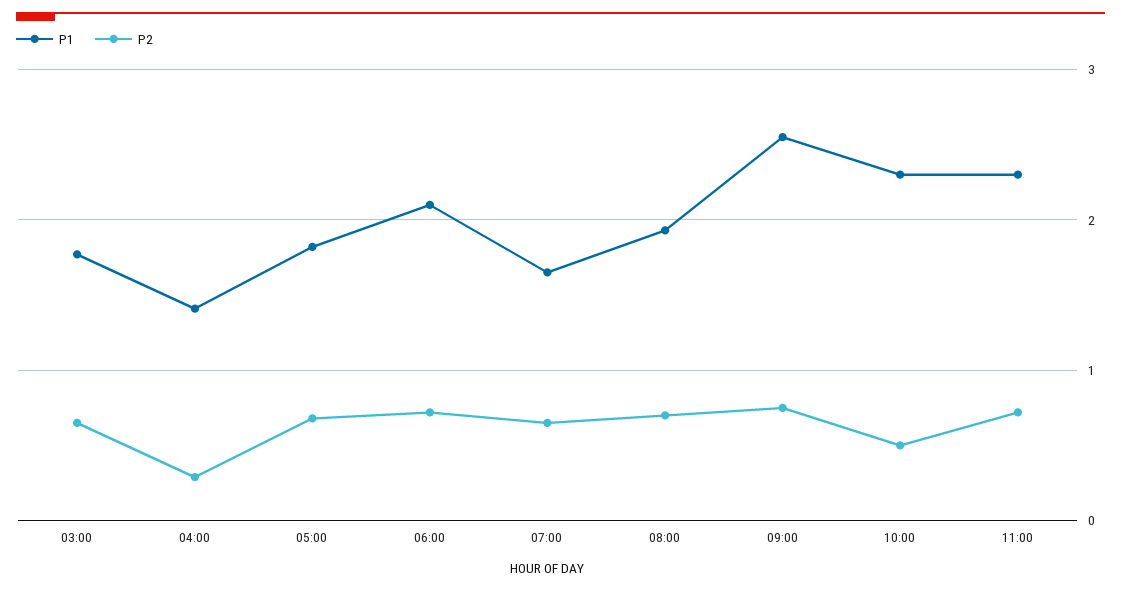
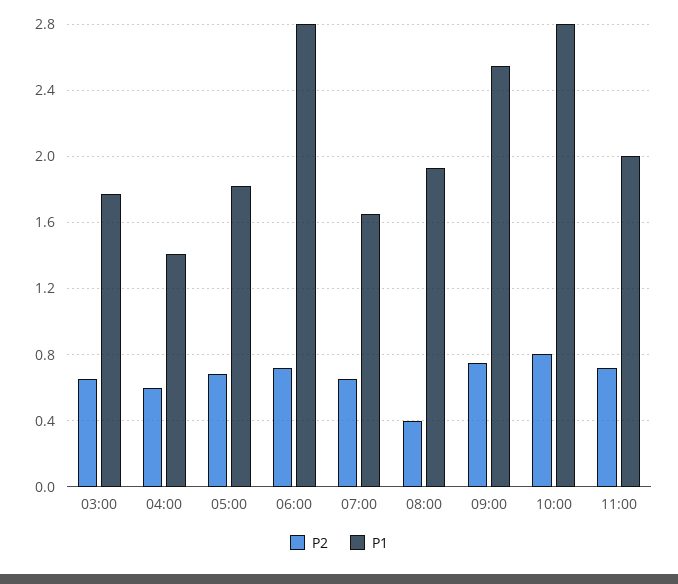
  {
    "P1": {
      "03:00": 1.75,
      "04:00": 1.4,
      "05:00": 1.8,
-     "06:00": 2.1,
+     "06:00": 2.8,
      "07:00": 1.65,
      "08:00": 1.95,
      "09:00": 2.55,
-     "10:00": 2.3,
+     "10:00": 2.8,
-     "11:00": 2.3
+     "11:00": 2
    },
    "P2": {
      "03:00": 0.65,
-     "04:00": 0.3,
+     "04:00": 0.6,
      "05:00": 0.7,
      "06:00": 0.7,
      "07:00": 0.65,
-     "08:00": 0.7,
+     "08:00": 0.4,
      "09:00": 0.75,
-     "10:00": 0.5,
+     "10:00": 0.8,
      "11:00": 0.7
    }
  }

